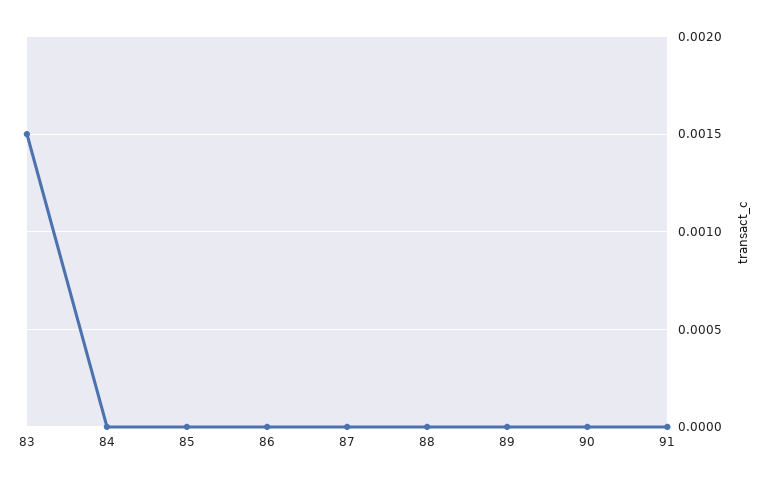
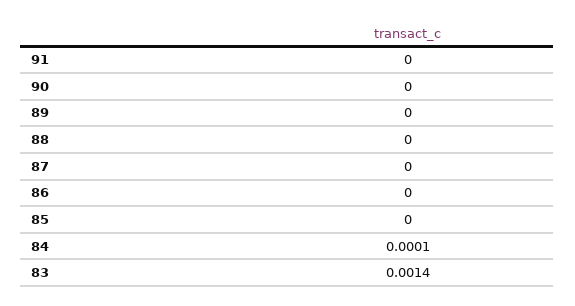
  {
-   "83": 0.0015,
+   "83": 0.0014,
-   "84": 0,
+   "84": 0.0001,
    "85": 0,
    "86": 0,
    "87": 0,
    "88": 0,
    "89": 0,
    "90": 0,
    "91": 0
  }

